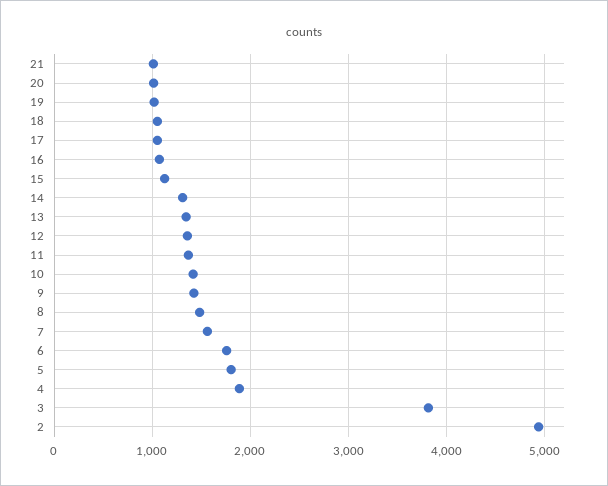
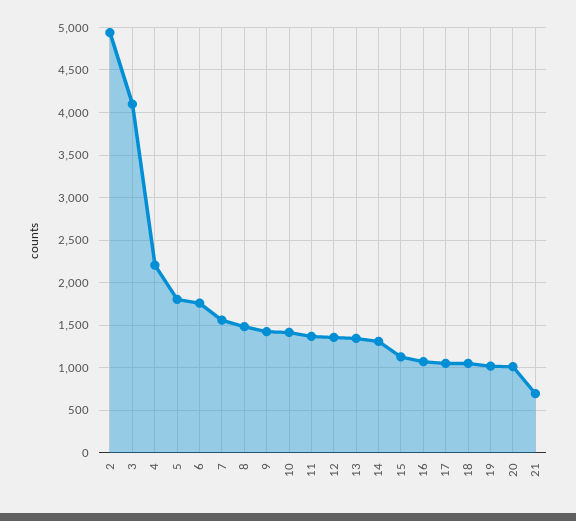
  {
-   "21": 1000,
+   "21": 700,
    "20": 1000,
    "19": 1000,
    "18": 1100,
    "17": 1100,
    "16": 1100,
    "15": 1100,
    "14": 1300,
    "13": 1300,
    "12": 1400,
    "11": 1400,
    "10": 1400,
    "9": 1400,
    "8": 1500,
    "7": 1600,
    "6": 1800,
    "5": 1800,
-   "4": 1900,
+   "4": 2200,
-   "3": 3800,
+   "3": 4100,
    "2": 4900
  }

